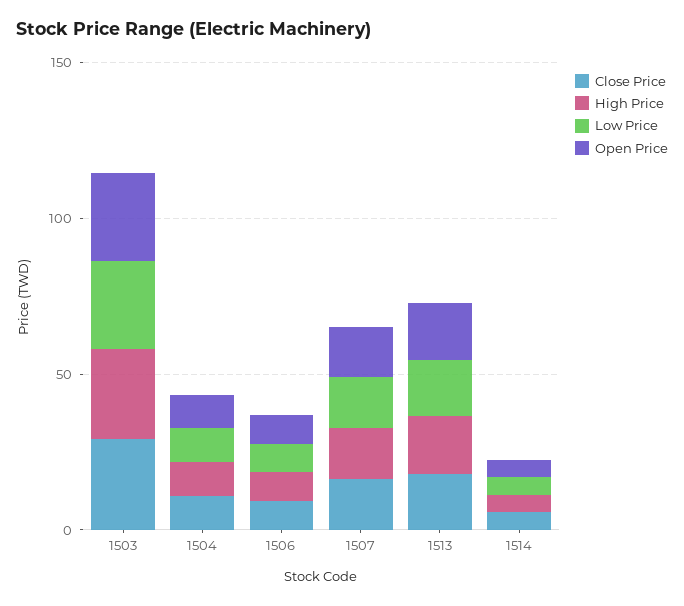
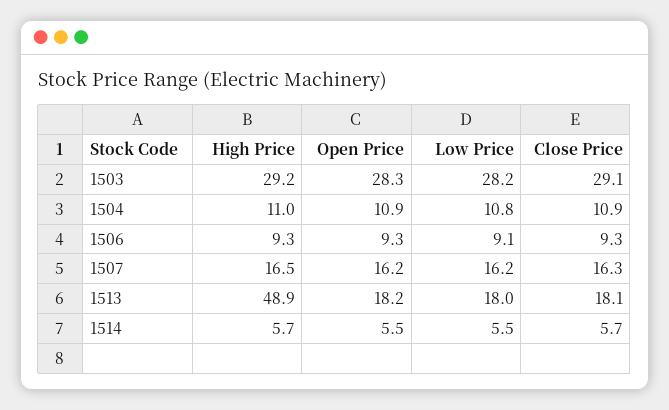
  {
    "Close Price": {
      "1503": 29.1,
      "1504": 10.9,
      "1506": 9.3,
      "1507": 16.3,
      "1513": 18.1,
      "1514": 5.7
    },
    "High Price": {
      "1503": 29.2,
      "1504": 11,
      "1506": 9.3,
      "1507": 16.5,
-     "1513": 20,
+     "1513": 48.9,
      "1514": 5.7
    },
    "Low Price": {
      "1503": 28.2,
      "1504": 10.8,
      "1506": 9.1,
      "1507": 16.2,
      "1513": 18,
      "1514": 5.5
    },
    "Open Price": {
      "1503": 28.3,
      "1504": 10.9,
      "1506": 9.3,
      "1507": 16.2,
      "1513": 18.2,
      "1514": 5.5
    }
  }

